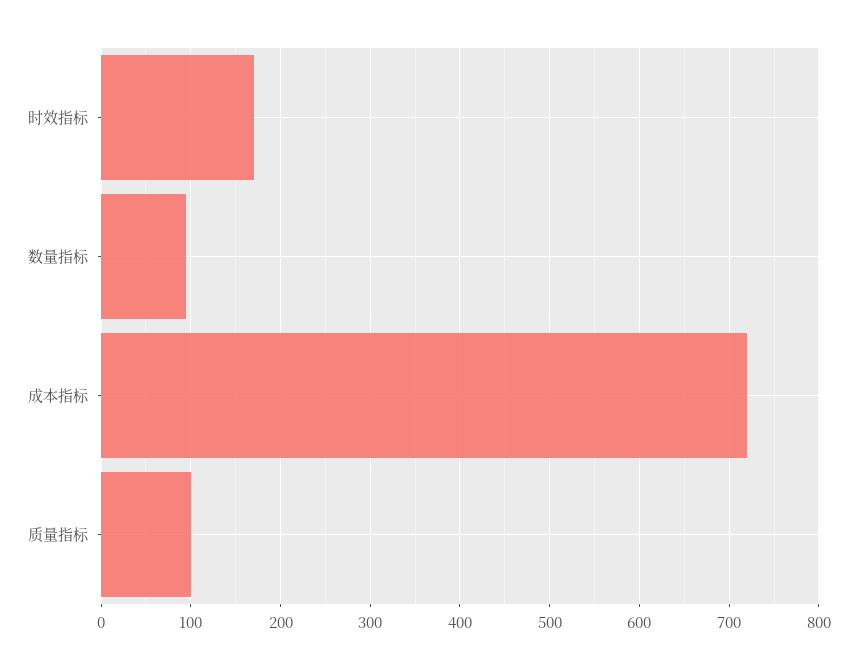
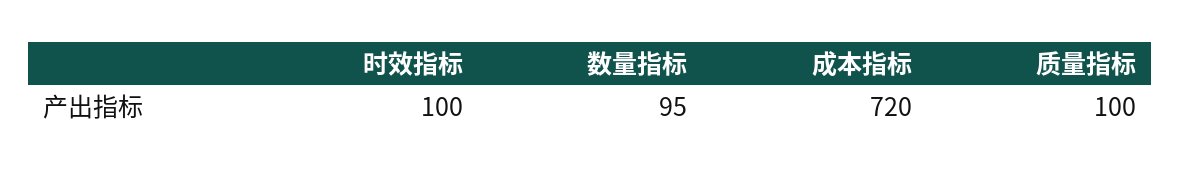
  {
-   "时效指标": 170,
+   "时效指标": 100,
    "数量指标": 95,
    "成本指标": 720,
    "质量指标": 100
  }

